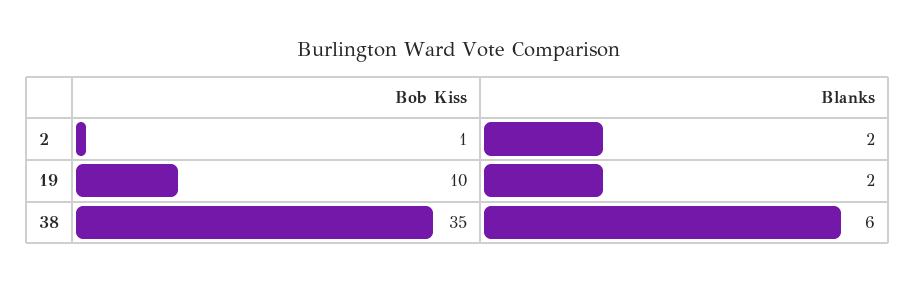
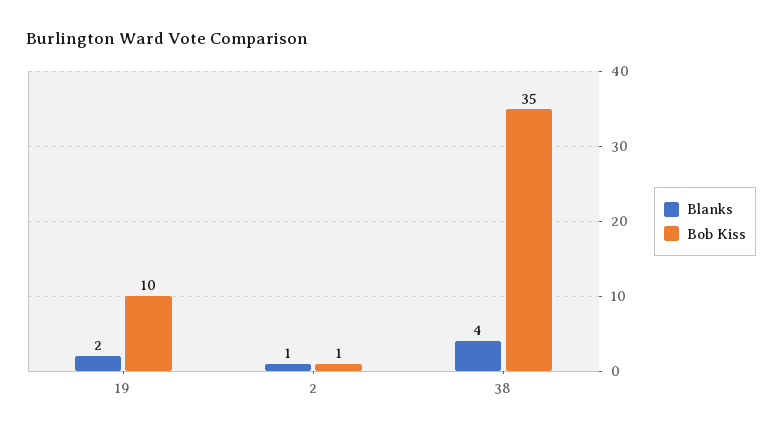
  {
    "Bob Kiss": {
      "2": 1,
      "19": 10,
      "38": 35
    },
    "Blanks": {
-     "2": 2,
+     "2": 1,
      "19": 2,
-     "38": 6
+     "38": 4
    }
  }

